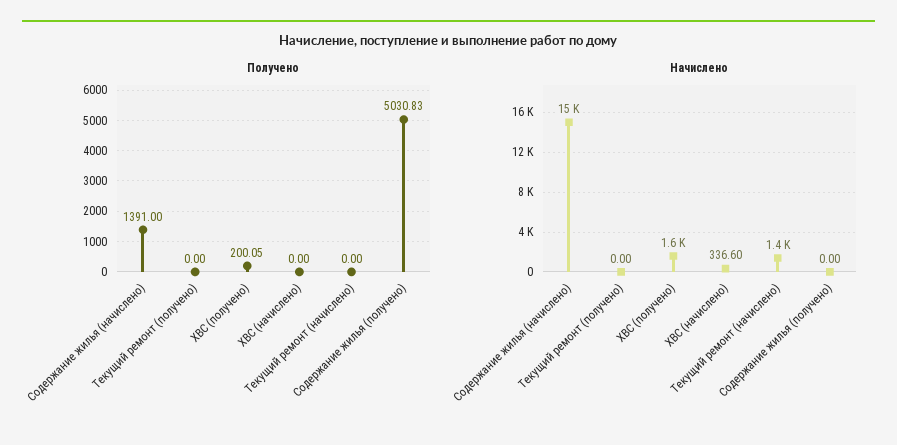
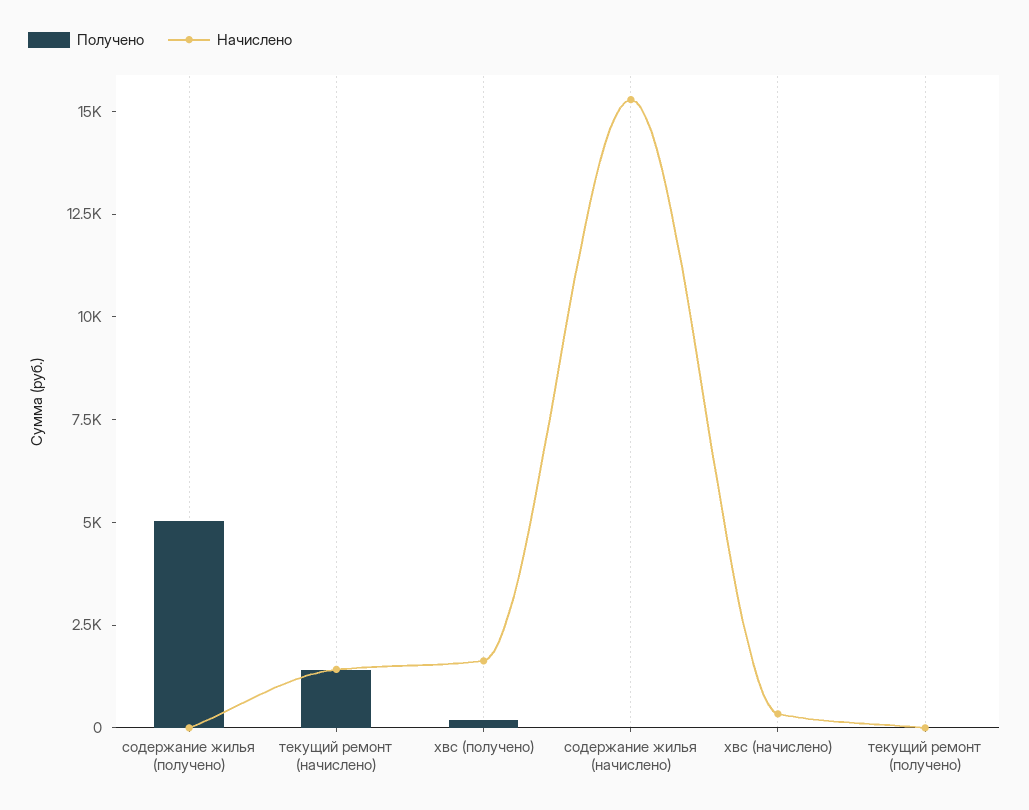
  {
    "Получено": {
-     "Содержание жилья (начислено)": 1391,
+     "Содержание жилья (начислено)": 0,
      "Текущий ремонт (получено)": 0,
      "ХВС (получено)": 200.05,
      "ХВС (начислено)": 0,
-     "Текущий ремонт (начислено)": 0,
+     "Текущий ремонт (начислено)": 1500,
      "Содержание жилья (получено)": 5030.83
    },
    "Начислено": {
      "Содержание жилья (начислено)": 15000,
      "Текущий ремонт (получено)": 0,
      "ХВС (получено)": 1600,
      "ХВС (начислено)": 336.6,
      "Текущий ремонт (начислено)": 1400,
      "Содержание жилья (получено)": 0
    }
  }

